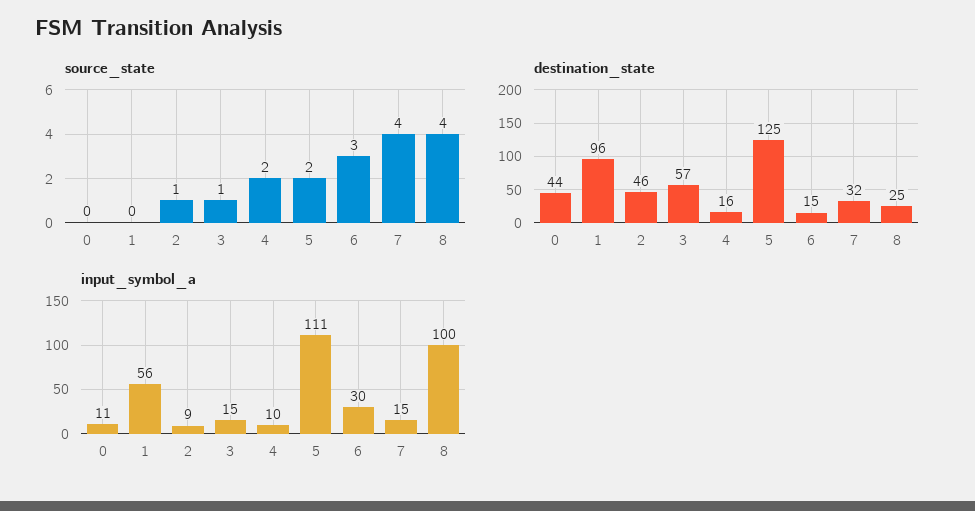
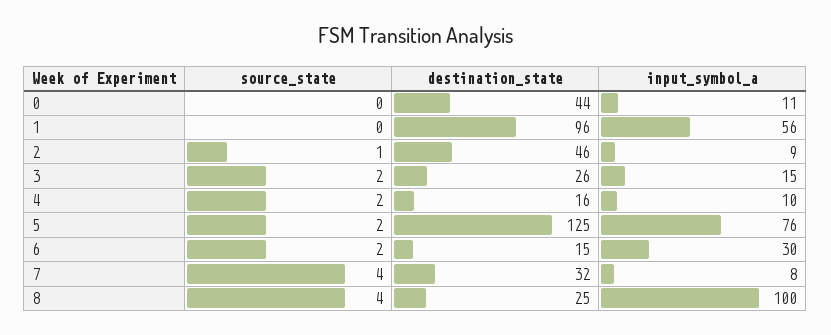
  {
    "source_state": {
      "0": 0,
      "1": 0,
      "2": 1,
-     "3": 1,
+     "3": 2,
      "4": 2,
      "5": 2,
-     "6": 3,
+     "6": 2,
      "7": 4,
      "8": 4
    },
    "destination_state": {
      "0": 44,
      "1": 96,
      "2": 46,
-     "3": 57,
+     "3": 26,
      "4": 16,
      "5": 125,
      "6": 15,
      "7": 32,
      "8": 25
    },
    "input_symbol_a": {
      "0": 11,
      "1": 56,
      "2": 9,
      "3": 15,
      "4": 10,
-     "5": 111,
+     "5": 76,
      "6": 30,
-     "7": 15,
+     "7": 8,
      "8": 100
    }
  }

